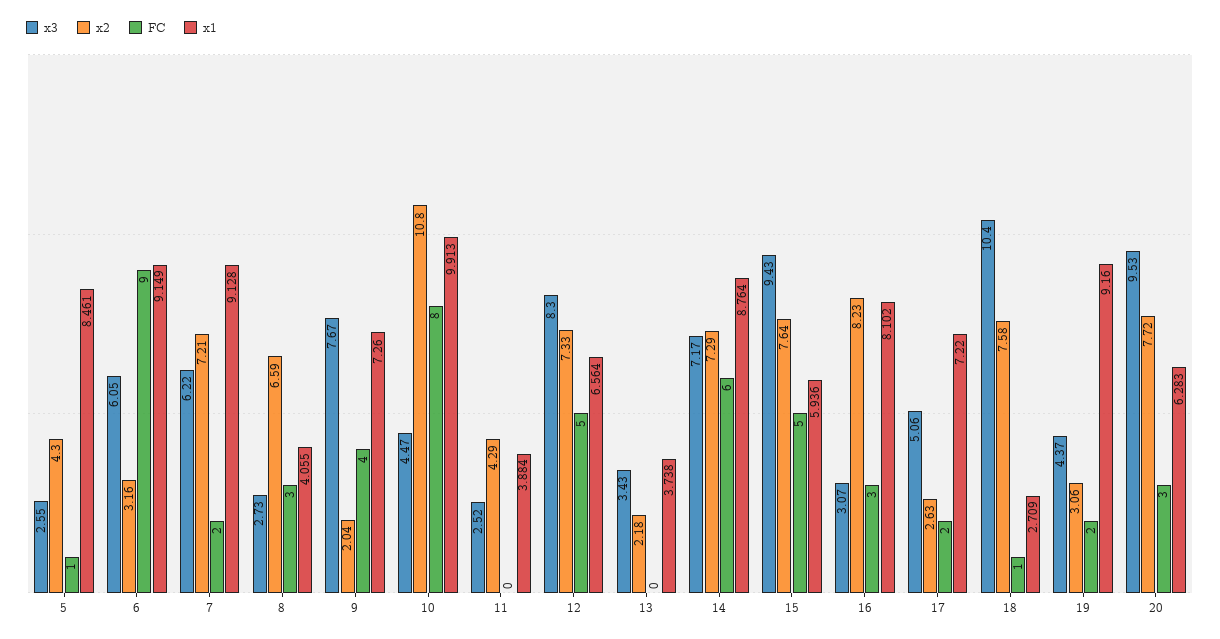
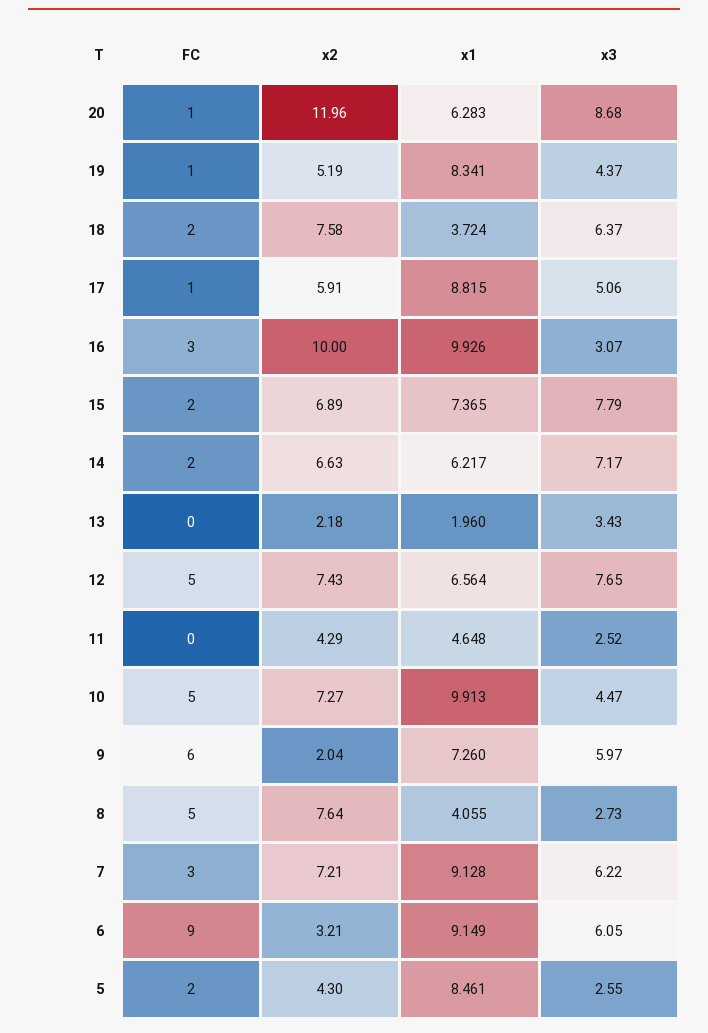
  {
    "x3": {
      "5": 2.55,
      "6": 6.05,
      "7": 6.22,
      "8": 2.73,
-     "9": 7.67,
+     "9": 5.97,
      "10": 4.47,
      "11": 2.52,
-     "12": 8.3,
+     "12": 7.65,
      "13": 3.43,
      "14": 7.17,
-     "15": 9.43,
+     "15": 7.79,
      "16": 3.07,
      "17": 5.06,
-     "18": 10.4,
+     "18": 6.37,
      "19": 4.37,
-     "20": 9.53
+     "20": 8.68
    },
    "x2": {
      "5": 4.3,
-     "6": 3.16,
+     "6": 3.21,
      "7": 7.21,
-     "8": 6.59,
+     "8": 7.64,
      "9": 2.04,
-     "10": 10.8,
+     "10": 7.27,
      "11": 4.29,
-     "12": 7.33,
+     "12": 7.43,
      "13": 2.18,
-     "14": 7.29,
+     "14": 6.63,
-     "15": 7.64,
+     "15": 6.89,
-     "16": 8.23,
+     "16": 10,
-     "17": 2.63,
+     "17": 5.91,
      "18": 7.58,
-     "19": 3.06,
+     "19": 5.19,
-     "20": 7.72
+     "20": 11.96
    },
    "FC": {
-     "5": 1,
+     "5": 2,
      "6": 9,
-     "7": 2,
+     "7": 3,
-     "8": 3,
+     "8": 5,
-     "9": 4,
+     "9": 6,
-     "10": 8,
+     "10": 5,
      "11": 0,
      "12": 5,
      "13": 0,
-     "14": 6,
+     "14": 2,
-     "15": 5,
+     "15": 2,
      "16": 3,
-     "17": 2,
+     "17": 1,
-     "18": 1,
+     "18": 2,
-     "19": 2,
+     "19": 1,
-     "20": 3
+     "20": 1
    },
    "x1": {
      "5": 8.461,
      "6": 9.149,
      "7": 9.128,
      "8": 4.055,
      "9": 7.26,
      "10": 9.913,
-     "11": 3.884,
+     "11": 4.648,
      "12": 6.564,
-     "13": 3.738,
+     "13": 1.96,
-     "14": 8.764,
+     "14": 6.217,
-     "15": 5.936,
+     "15": 7.365,
-     "16": 8.102,
+     "16": 9.926,
-     "17": 7.22,
+     "17": 8.815,
-     "18": 2.709,
+     "18": 3.724,
-     "19": 9.16,
+     "19": 8.341,
      "20": 6.283
    }
  }

